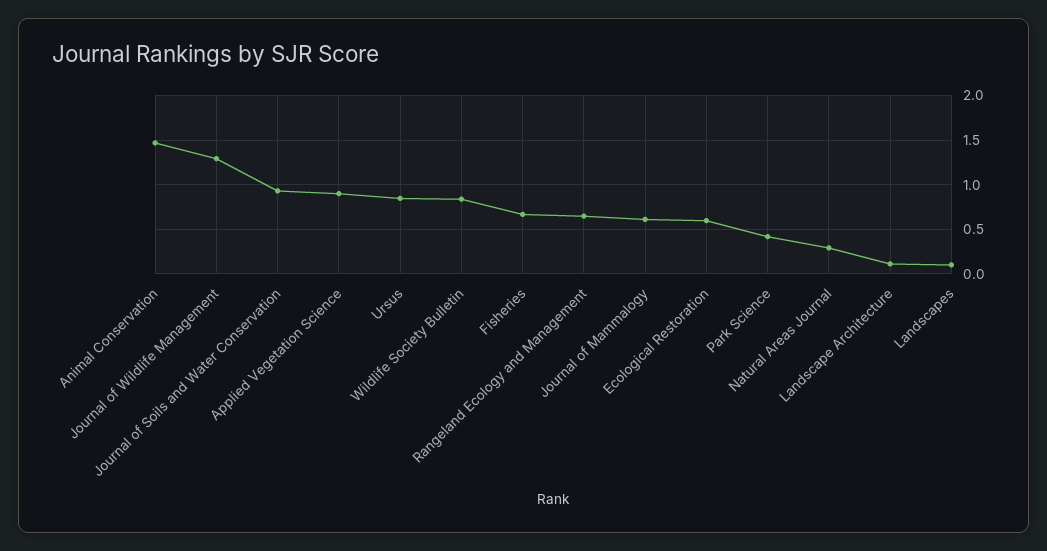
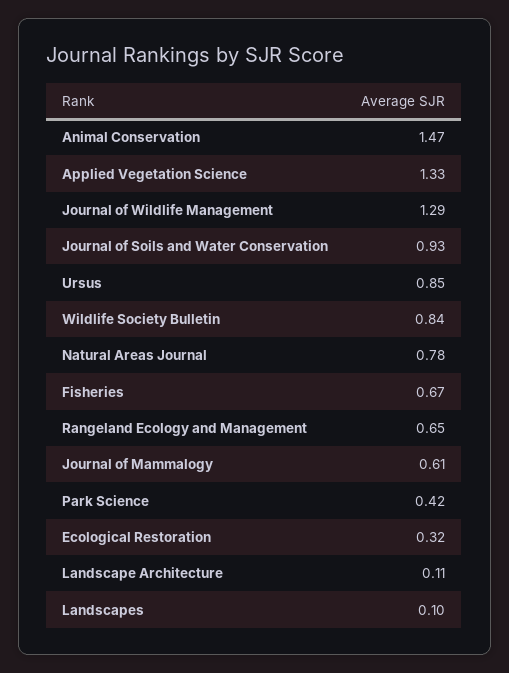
  {
    "Animal Conservation": 1.47,
    "Journal of Wildlife Management": 1.29,
    "Journal of Soils and Water Conservation": 0.93,
-   "Applied Vegetation Science": 0.9,
+   "Applied Vegetation Science": 1.33,
    "Ursus": 0.85,
    "Wildlife Society Bulletin": 0.84,
    "Fisheries": 0.67,
    "Rangeland Ecology and Management": 0.65,
    "Journal of Mammalogy": 0.61,
-   "Ecological Restoration": 0.6,
+   "Ecological Restoration": 0.32,
    "Park Science": 0.42,
-   "Natural Areas Journal": 0.3,
+   "Natural Areas Journal": 0.78,
    "Landscape Architecture": 0.11,
    "Landscapes": 0.1
  }

